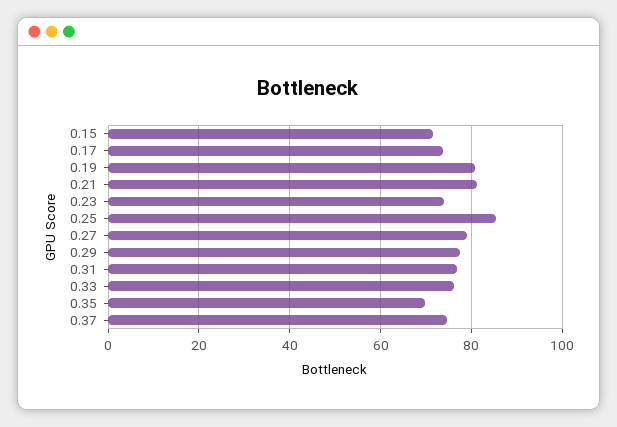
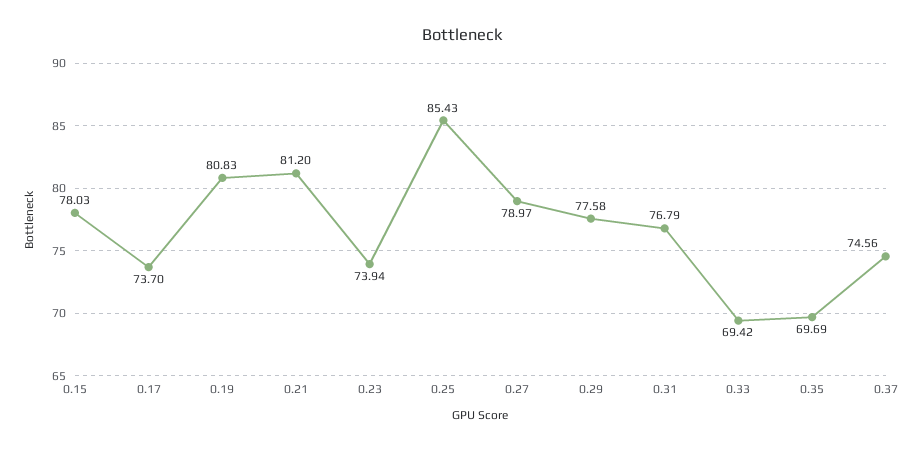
  {
-   "0.15": 72,
+   "0.15": 78.03,
    "0.17": 73.7,
    "0.19": 80.83,
    "0.21": 81.2,
    "0.23": 73.94,
    "0.25": 85.43,
    "0.27": 78.97,
    "0.29": 77.58,
    "0.31": 76.79,
-   "0.33": 76,
+   "0.33": 69.42,
    "0.35": 69.69,
    "0.37": 74.56
  }

